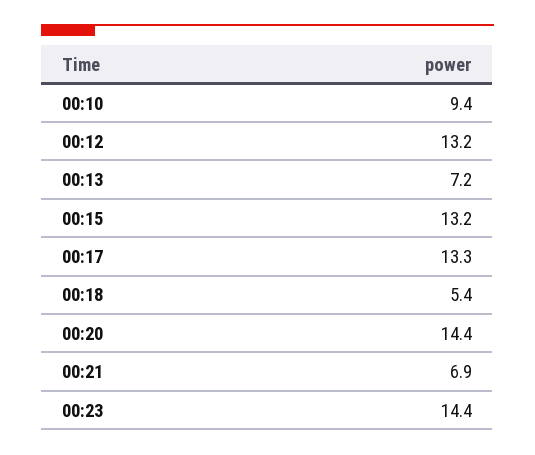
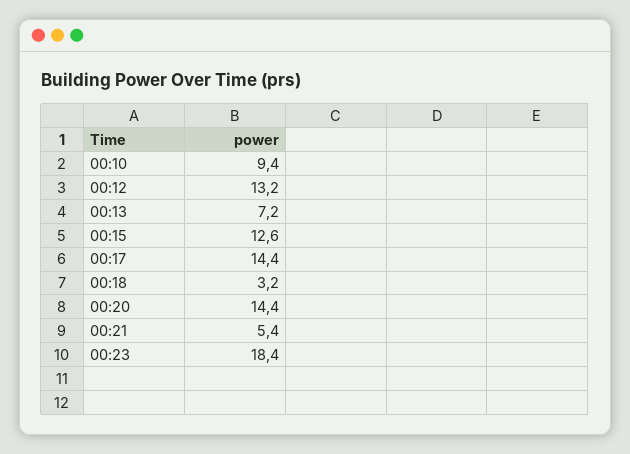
  {
    "00:10": 9.4,
    "00:12": 13.2,
    "00:13": 7.2,
-   "00:15": 13.2,
+   "00:15": 12.6,
-   "00:17": 13.3,
+   "00:17": 14.4,
-   "00:18": 5.4,
+   "00:18": 3.2,
    "00:20": 14.4,
-   "00:21": 6.9,
+   "00:21": 5.4,
-   "00:23": 14.4
+   "00:23": 18.4
  }

